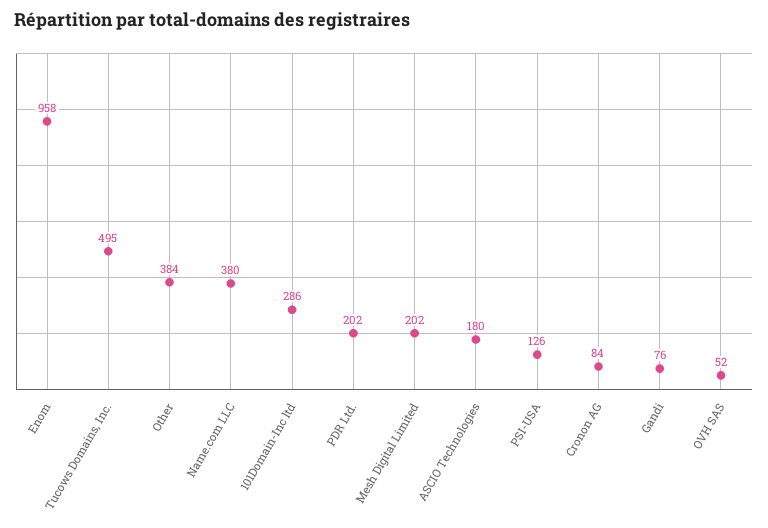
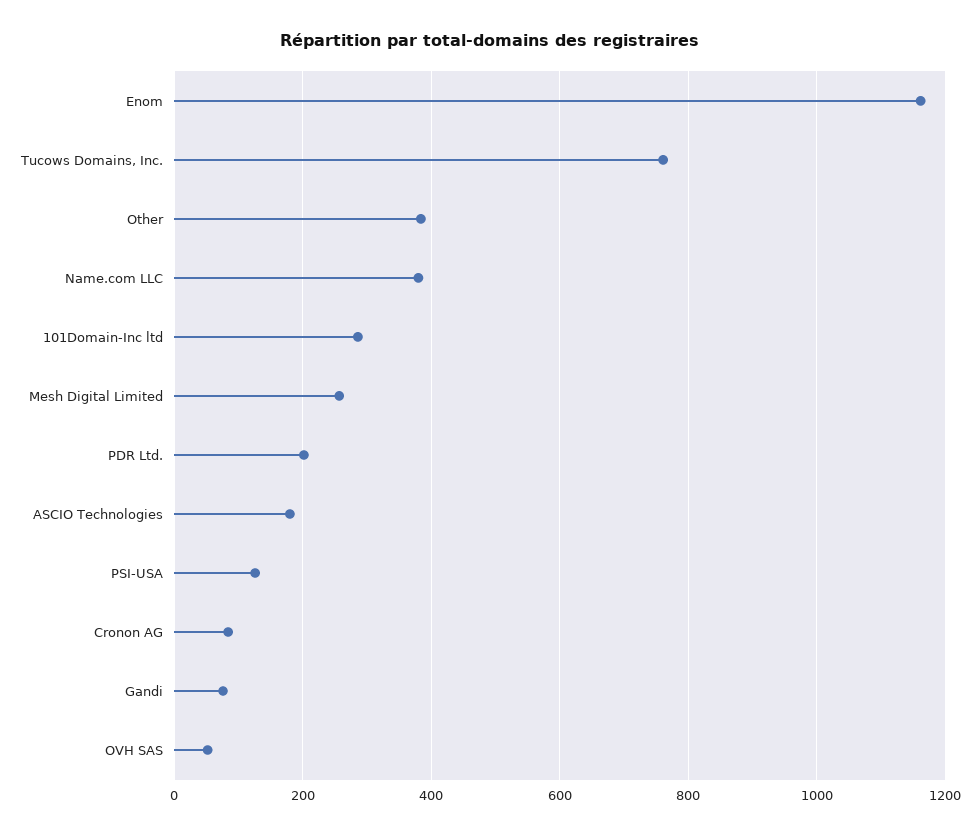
  {
-   "Enom": 958,
+   "Enom": 1160,
-   "Tucows Domains, Inc.": 495,
+   "Tucows Domains, Inc.": 760,
    "Other": 384,
    "Name.com LLC": 380,
    "101Domain-Inc ltd": 286,
    "PDR Ltd.": 202,
-   "Mesh Digital Limited": 202,
+   "Mesh Digital Limited": 260,
    "ASCIO Technologies": 180,
    "PSI-USA": 126,
    "Cronon AG": 84,
    "Gandi": 76,
    "OVH SAS": 52
  }

